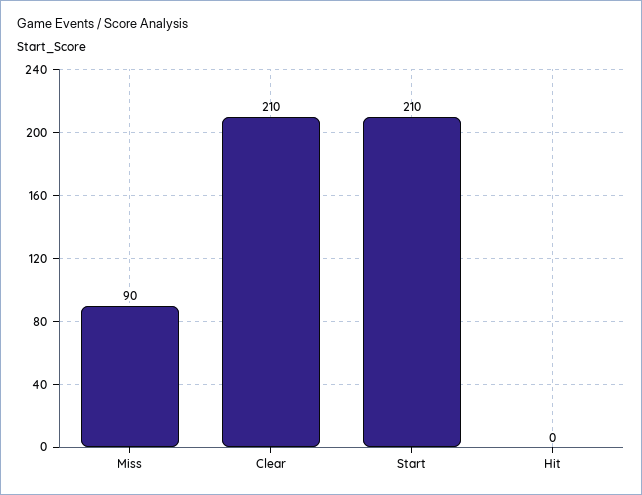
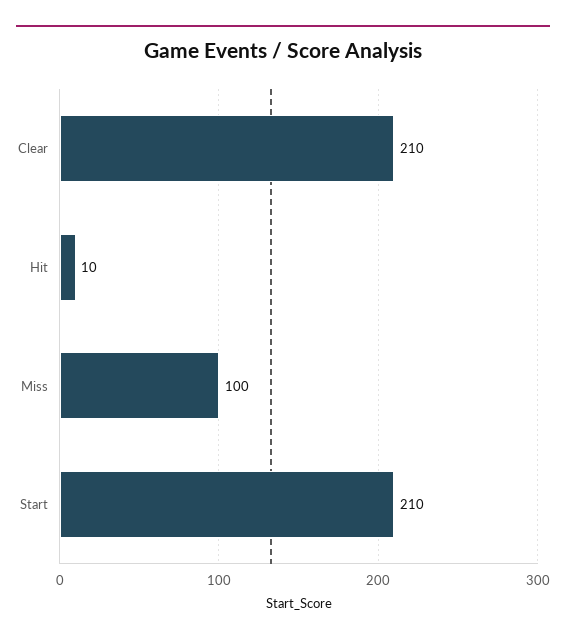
  {
-   "Miss": 90,
+   "Miss": 100,
    "Clear": 210,
    "Start": 210,
-   "Hit": 0
+   "Hit": 10
  }

